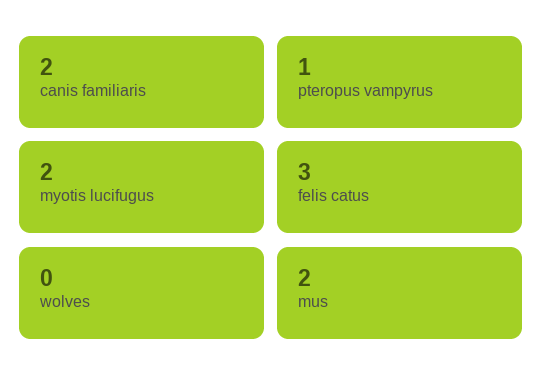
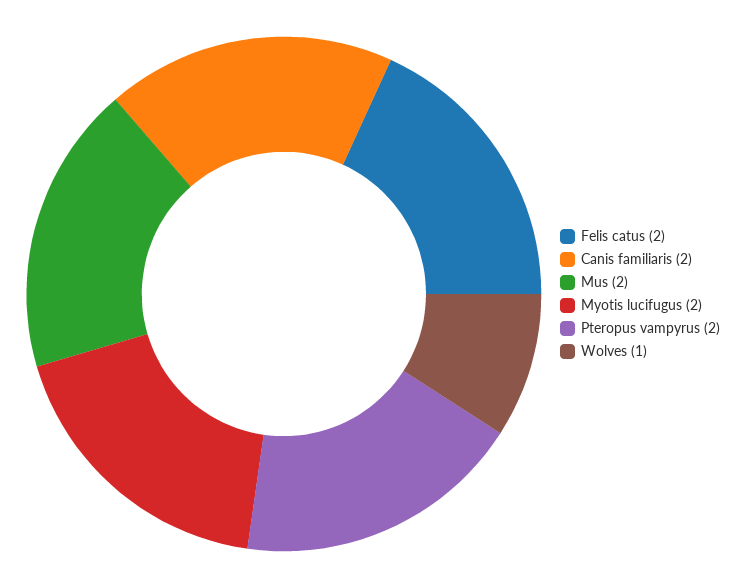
  {
    "canis familiaris": 2,
-   "pteropus vampyrus": 1,
+   "pteropus vampyrus": 2,
    "myotis lucifugus": 2,
-   "felis catus": 3,
+   "felis catus": 2,
-   "wolves": 0,
+   "wolves": 1,
    "mus": 2
  }

